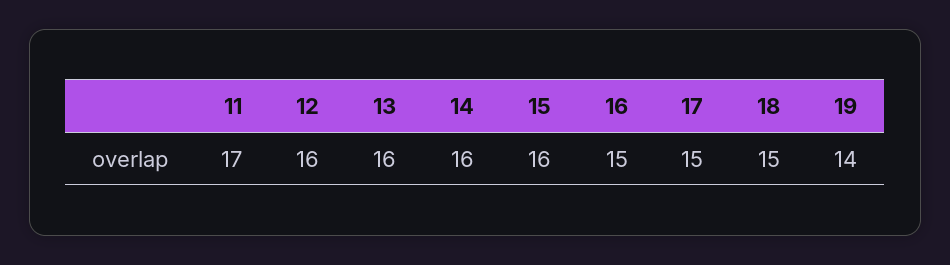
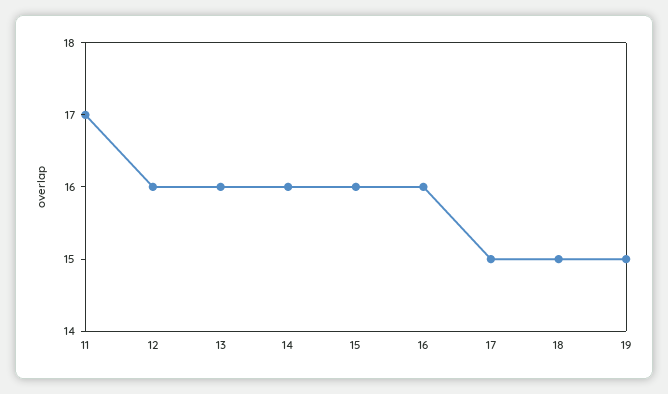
  {
    "11": 17,
    "12": 16,
    "13": 16,
    "14": 16,
    "15": 16,
-   "16": 15,
+   "16": 16,
    "17": 15,
    "18": 15,
-   "19": 14
+   "19": 15
  }

